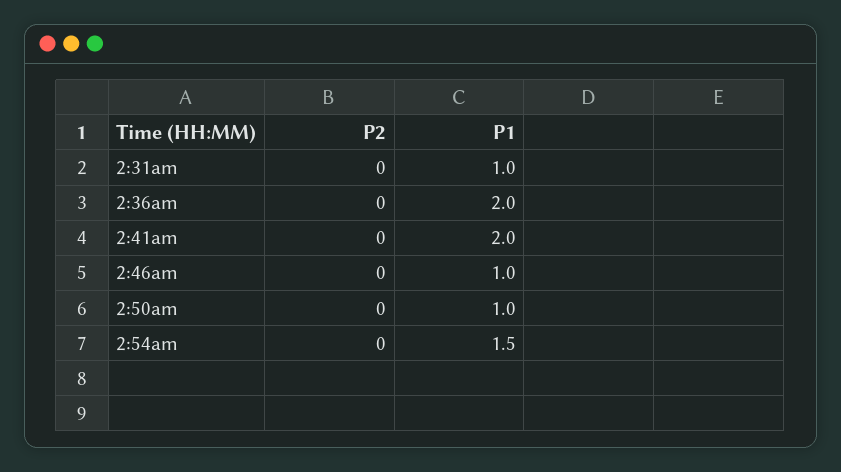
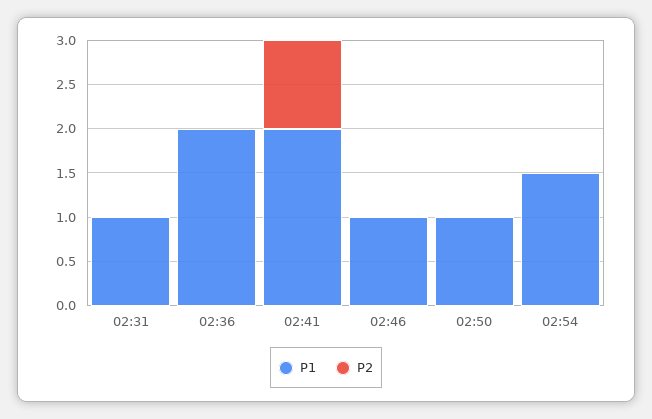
  {
    "P2": {
      "2:31am": 0,
      "2:36am": 0,
-     "2:41am": 0,
+     "2:41am": 1,
      "2:46am": 0,
      "2:50am": 0,
      "2:54am": 0
    },
    "P1": {
      "2:31am": 1,
      "2:36am": 2,
      "2:41am": 2,
      "2:46am": 1,
      "2:50am": 1,
      "2:54am": 1.5
    }
  }

